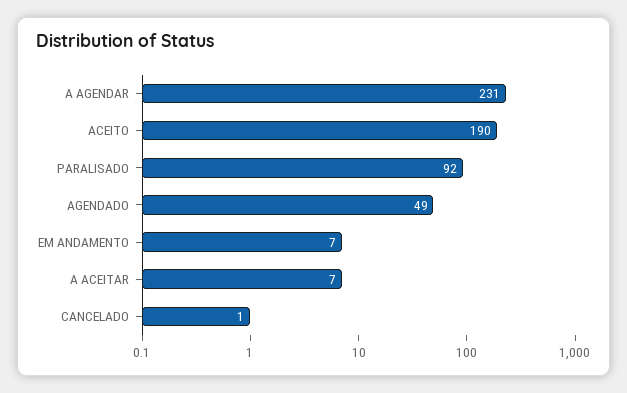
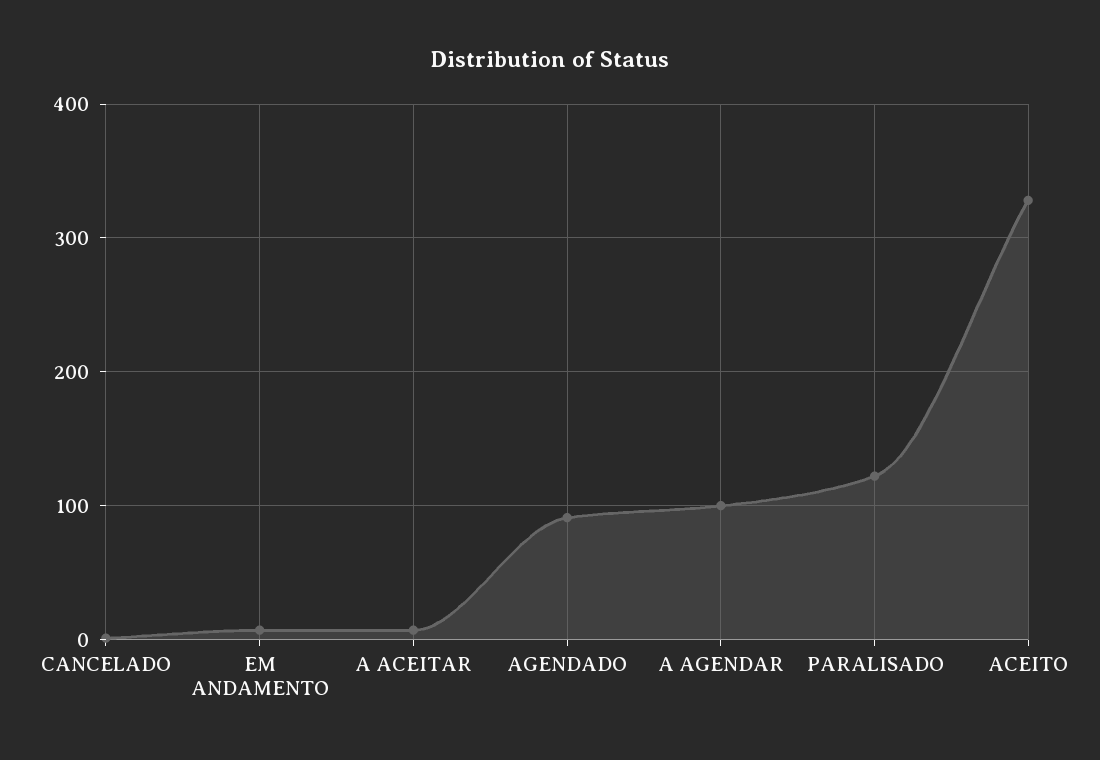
  {
-   "A AGENDAR": 231,
+   "A AGENDAR": 100,
-   "ACEITO": 190,
+   "ACEITO": 330,
-   "PARALISADO": 92,
+   "PARALISADO": 120,
-   "AGENDADO": 49,
+   "AGENDADO": 90,
    "EM ANDAMENTO": 7,
    "A ACEITAR": 7,
    "CANCELADO": 1
  }

